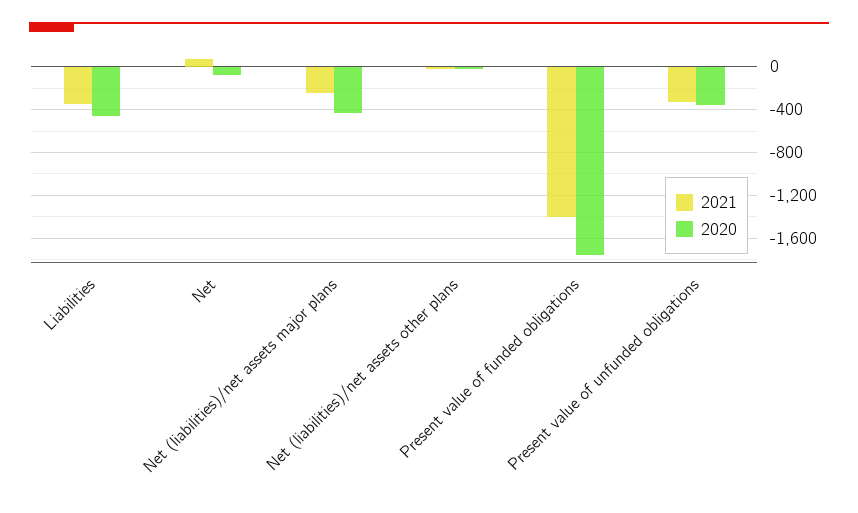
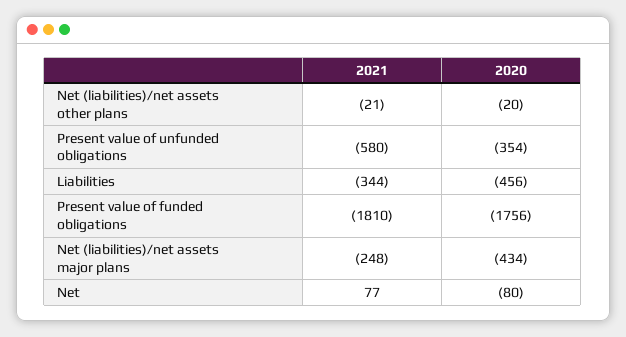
  {
    "2021": {
      "Liabilities": -344,
      "Net": 77,
      "Net (liabilities)/net assets major plans": -248,
      "Net (liabilities)/net assets other plans": -21,
-     "Present value of funded obligations": -1400,
+     "Present value of funded obligations": -1810,
-     "Present value of unfunded obligations": -300
+     "Present value of unfunded obligations": -580
    },
    "2020": {
      "Liabilities": -456,
      "Net": -80,
      "Net (liabilities)/net assets major plans": -434,
      "Net (liabilities)/net assets other plans": -20,
      "Present value of funded obligations": -1756,
      "Present value of unfunded obligations": -354
    }
  }

